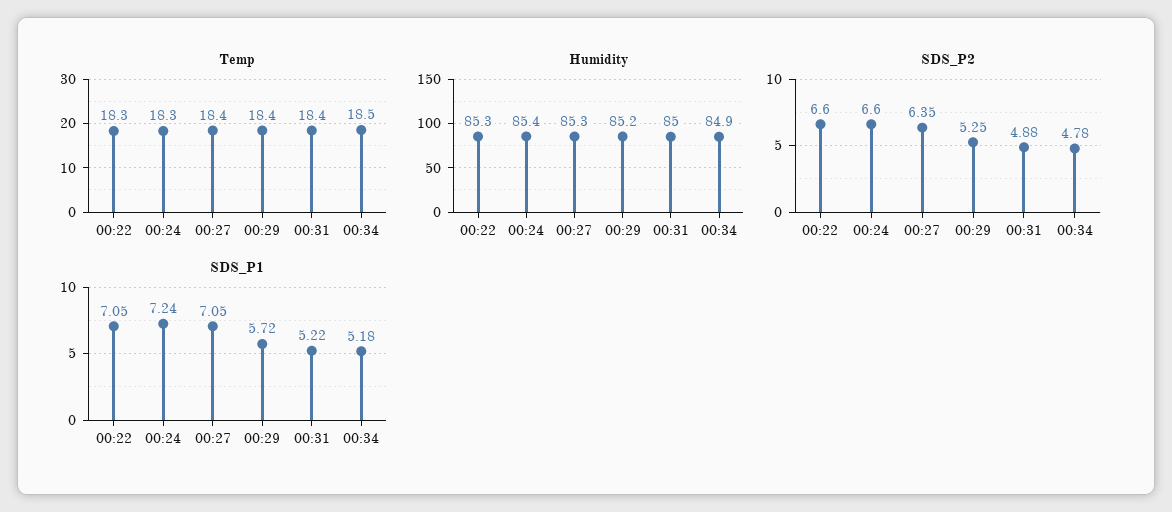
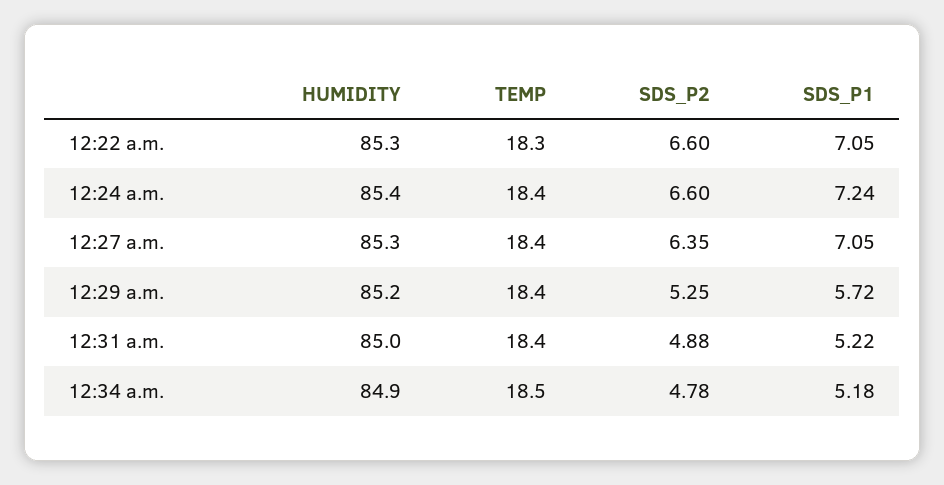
  {
    "Temp": {
      "00:22": 18.3,
-     "00:24": 18.3,
+     "00:24": 18.4,
      "00:27": 18.4,
      "00:29": 18.4,
      "00:31": 18.4,
      "00:34": 18.5
    },
    "Humidity": {
      "00:22": 85.3,
      "00:24": 85.4,
      "00:27": 85.3,
      "00:29": 85.2,
      "00:31": 85,
      "00:34": 84.9
    },
    "SDS_P2": {
      "00:22": 6.6,
      "00:24": 6.6,
      "00:27": 6.35,
      "00:29": 5.25,
      "00:31": 4.88,
      "00:34": 4.78
    },
    "SDS_P1": {
      "00:22": 7.05,
      "00:24": 7.24,
      "00:27": 7.05,
      "00:29": 5.72,
      "00:31": 5.22,
      "00:34": 5.18
    }
  }

